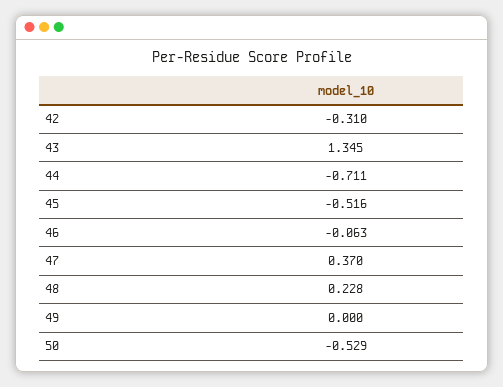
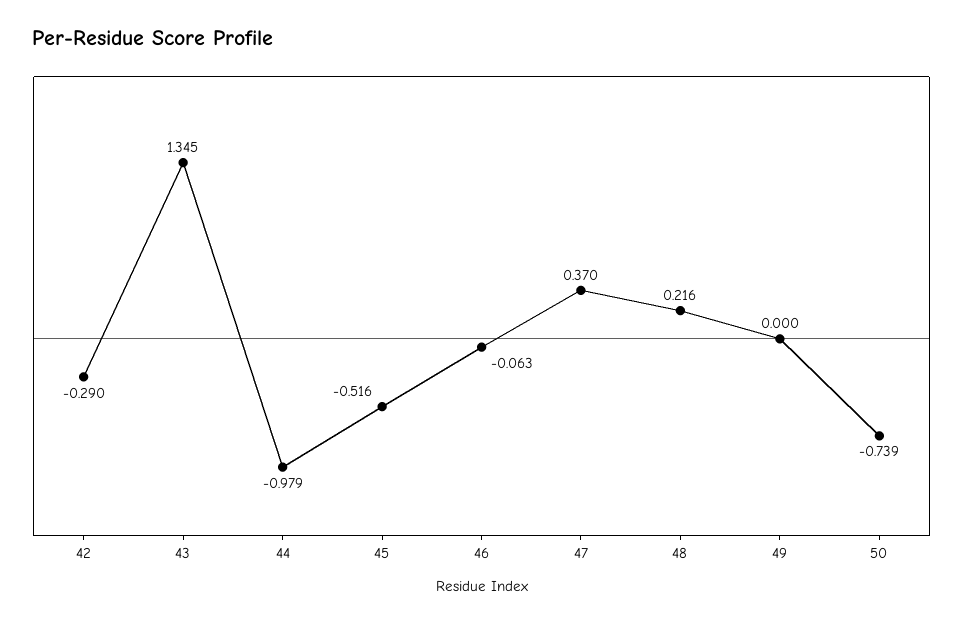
  {
-   "42": -0.31,
+   "42": -0.29,
    "43": 1.345,
-   "44": -0.711,
+   "44": -0.979,
    "45": -0.516,
    "46": -0.063,
    "47": 0.37,
-   "48": 0.228,
+   "48": 0.216,
    "49": 0,
-   "50": -0.529
+   "50": -0.739
  }

